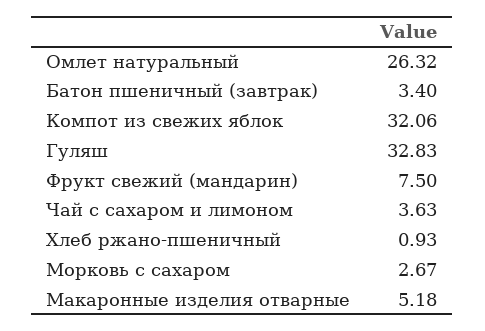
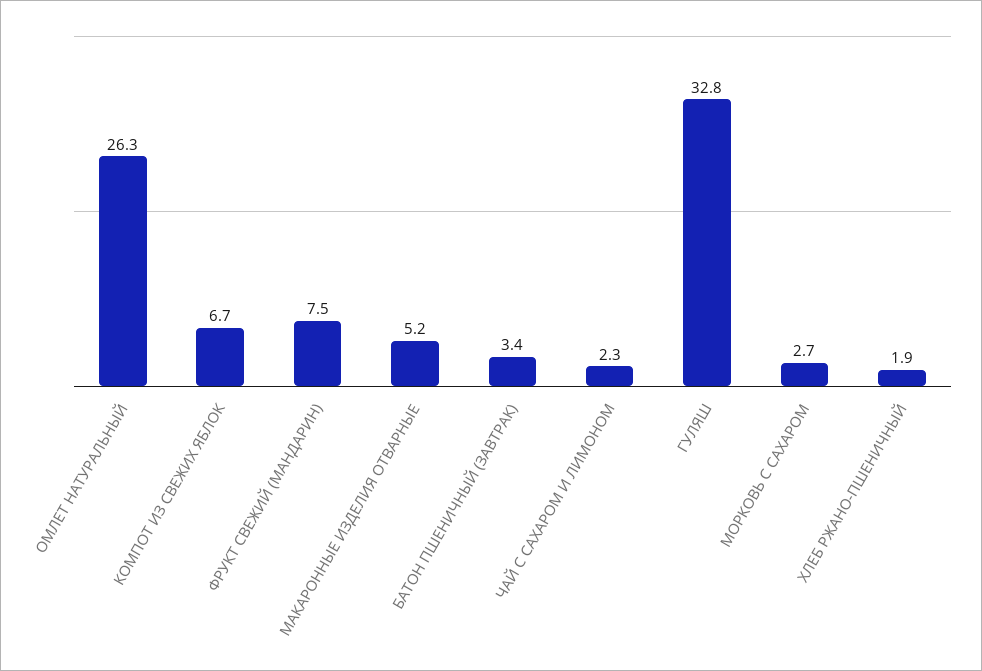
  {
    "Омлет натуральный": 26.32,
    "Батон пшеничный (завтрак)": 3.4,
-   "Компот из свежих яблок": 32.06,
+   "Компот из свежих яблок": 6.7,
    "Гуляш": 32.83,
    "Фрукт свежий (мандарин)": 7.5,
-   "Чай с сахаром и лимоном": 3.63,
+   "Чай с сахаром и лимоном": 2.3,
-   "Хлеб ржано-пшеничный": 0.93,
+   "Хлеб ржано-пшеничный": 1.9,
    "Морковь с сахаром": 2.67,
    "Макаронные изделия отварные": 5.18
  }

